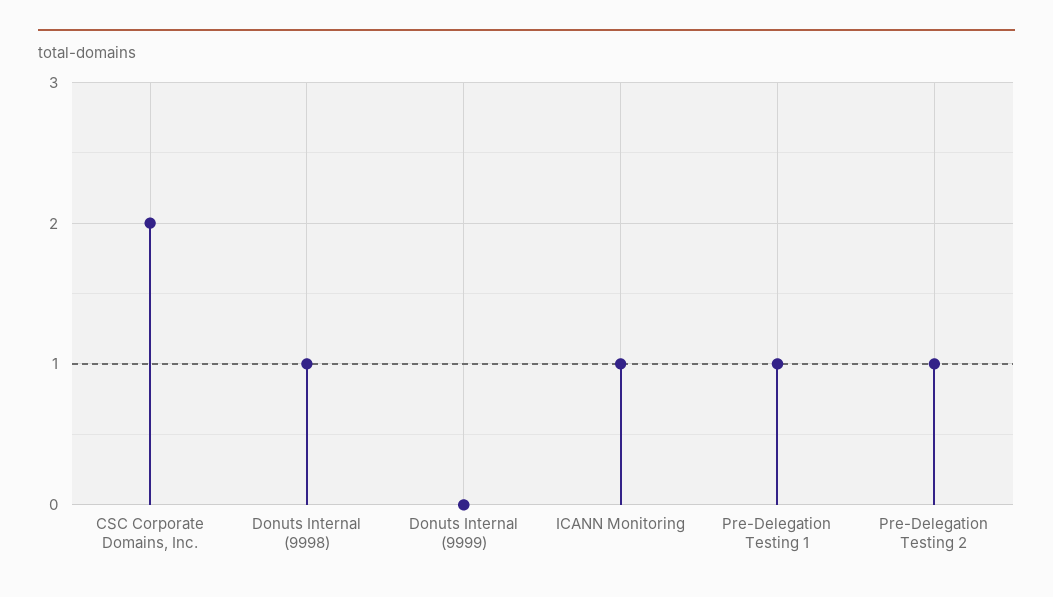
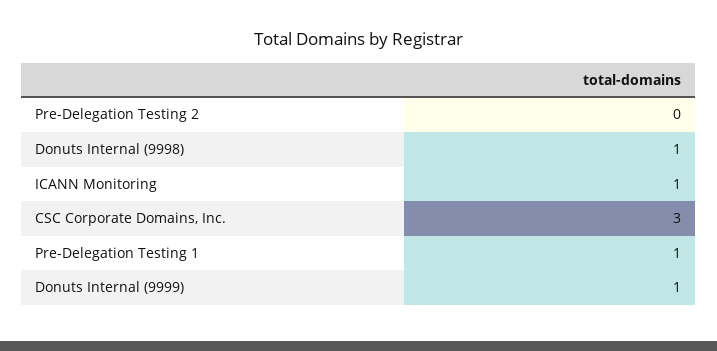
  {
-   "CSC Corporate Domains, Inc.": 2,
+   "CSC Corporate Domains, Inc.": 3,
    "Donuts Internal (9998)": 1,
-   "Donuts Internal (9999)": 0,
+   "Donuts Internal (9999)": 1,
    "ICANN Monitoring": 1,
    "Pre-Delegation Testing 1": 1,
-   "Pre-Delegation Testing 2": 1
+   "Pre-Delegation Testing 2": 0
  }

